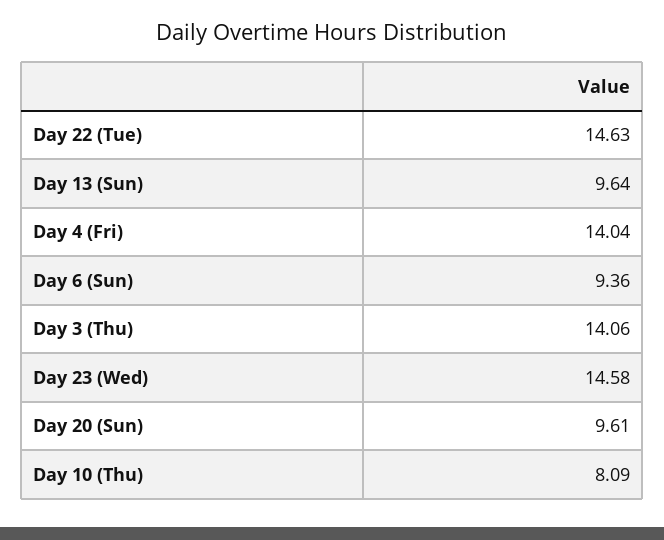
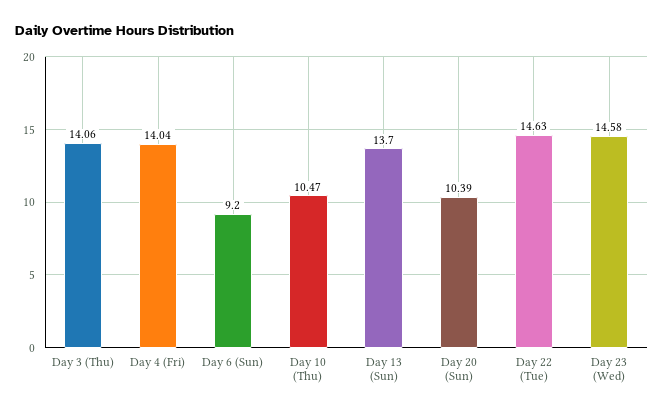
  {
    "Day 22 (Tue)": 14.63,
-   "Day 13 (Sun)": 9.64,
+   "Day 13 (Sun)": 13.7,
    "Day 4 (Fri)": 14.04,
-   "Day 6 (Sun)": 9.36,
+   "Day 6 (Sun)": 9.2,
    "Day 3 (Thu)": 14.06,
    "Day 23 (Wed)": 14.58,
-   "Day 20 (Sun)": 9.61,
+   "Day 20 (Sun)": 10.39,
-   "Day 10 (Thu)": 8.09
+   "Day 10 (Thu)": 10.47
  }

